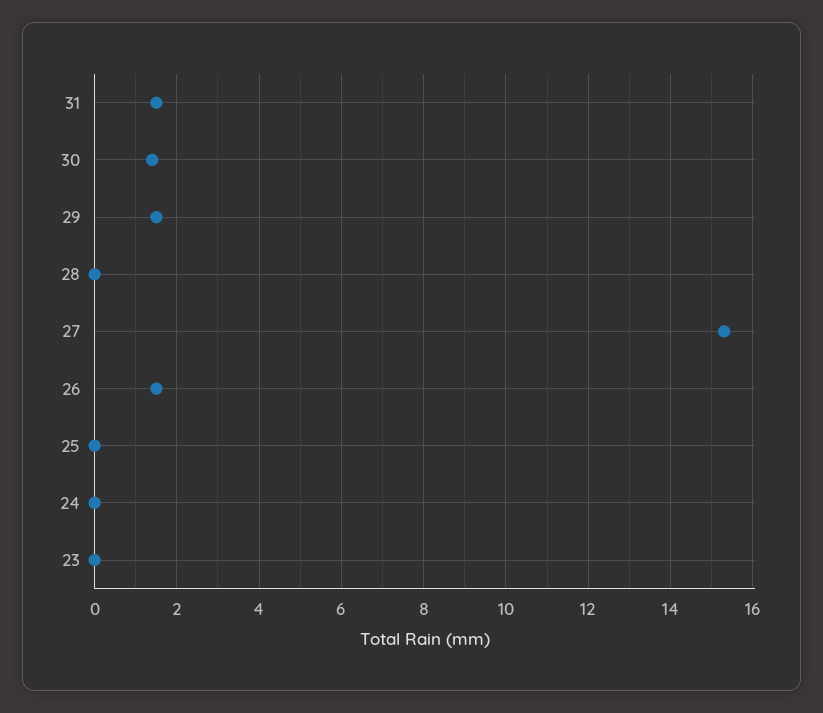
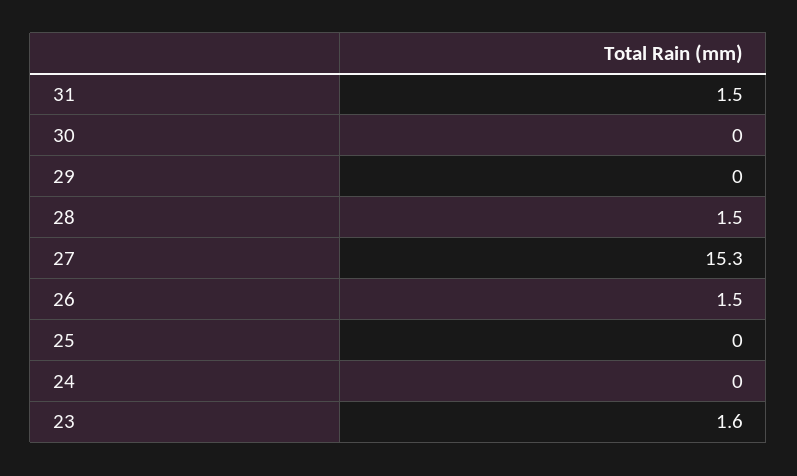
  {
    "31": 1.5,
-   "30": 1.5,
+   "30": 0,
-   "29": 1.5,
+   "29": 0,
-   "28": 0,
+   "28": 1.5,
    "27": 15.3,
    "26": 1.5,
    "25": 0,
    "24": 0,
-   "23": 0
+   "23": 1.6
  }

